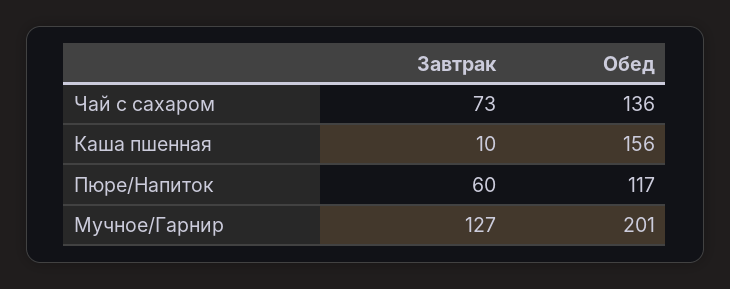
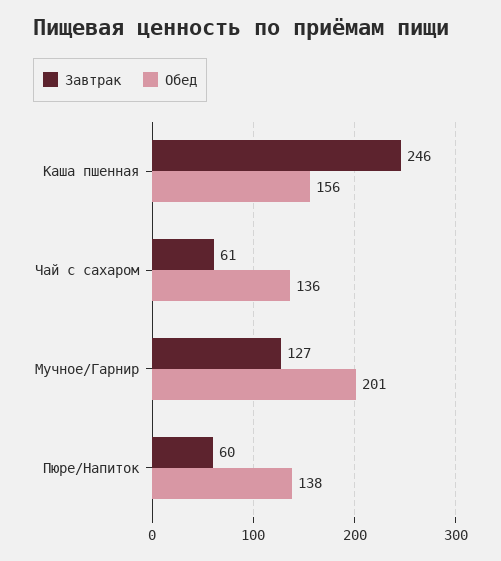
  {
    "Завтрак": {
-     "Чай с сахаром": 73,
+     "Чай с сахаром": 61,
-     "Каша пшенная": 10,
+     "Каша пшенная": 246,
      "Пюре/Напиток": 60,
      "Мучное/Гарнир": 127
    },
    "Обед": {
      "Чай с сахаром": 136,
      "Каша пшенная": 156,
-     "Пюре/Напиток": 117,
+     "Пюре/Напиток": 138,
      "Мучное/Гарнир": 201
    }
  }

